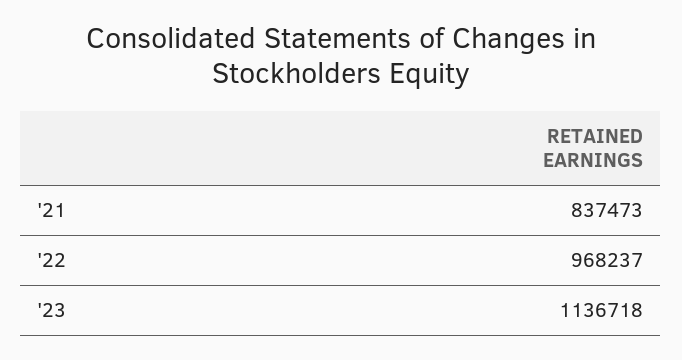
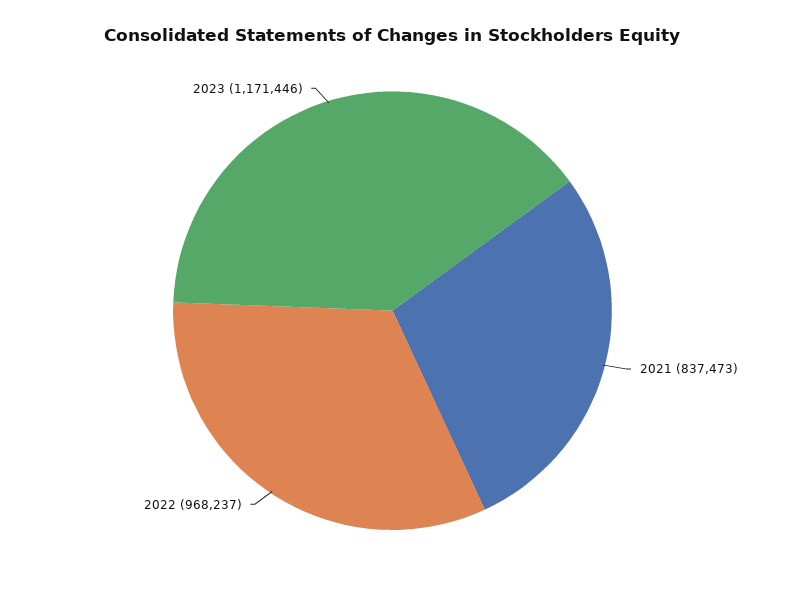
  {
    "'21": 837473,
    "'22": 968237,
-   "'23": 1136718
+   "'23": 1171446
  }

